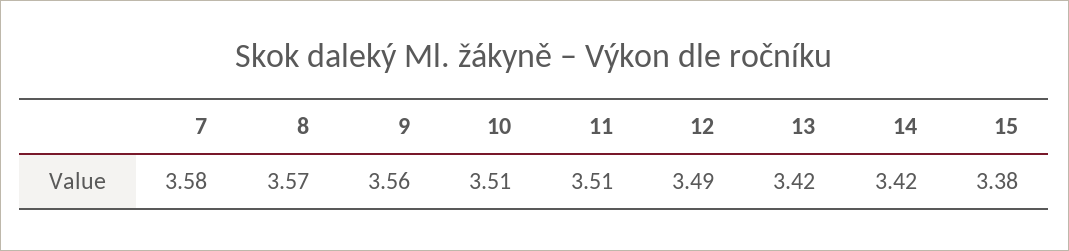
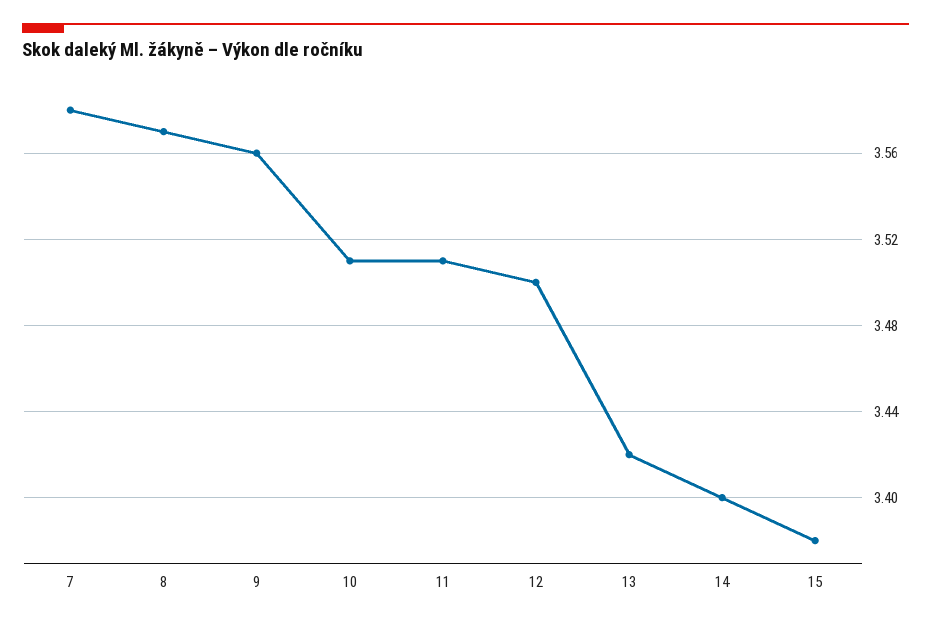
  {
    "7": 3.58,
    "8": 3.57,
    "9": 3.56,
    "10": 3.51,
    "11": 3.51,
-   "12": 3.49,
+   "12": 3.5,
    "13": 3.42,
-   "14": 3.42,
+   "14": 3.4,
    "15": 3.38
  }

